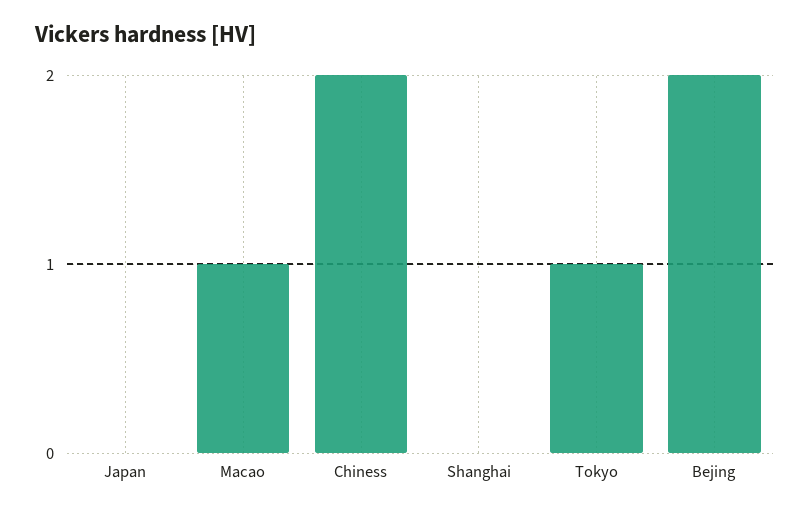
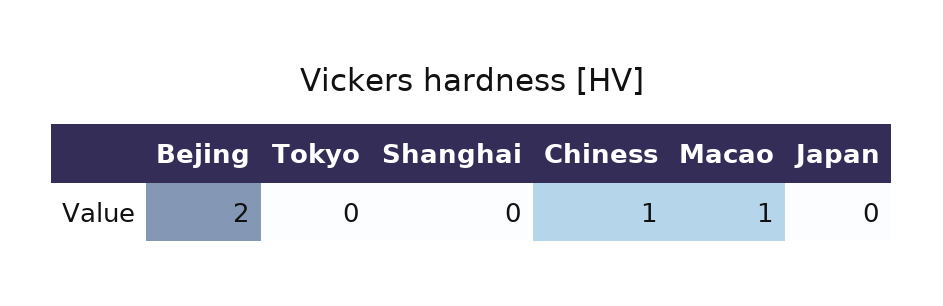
  {
    "Japan": 0,
    "Macao": 1,
-   "Chiness": 2,
+   "Chiness": 1,
    "Shanghai": 0,
-   "Tokyo": 1,
+   "Tokyo": 0,
    "Bejing": 2
  }

